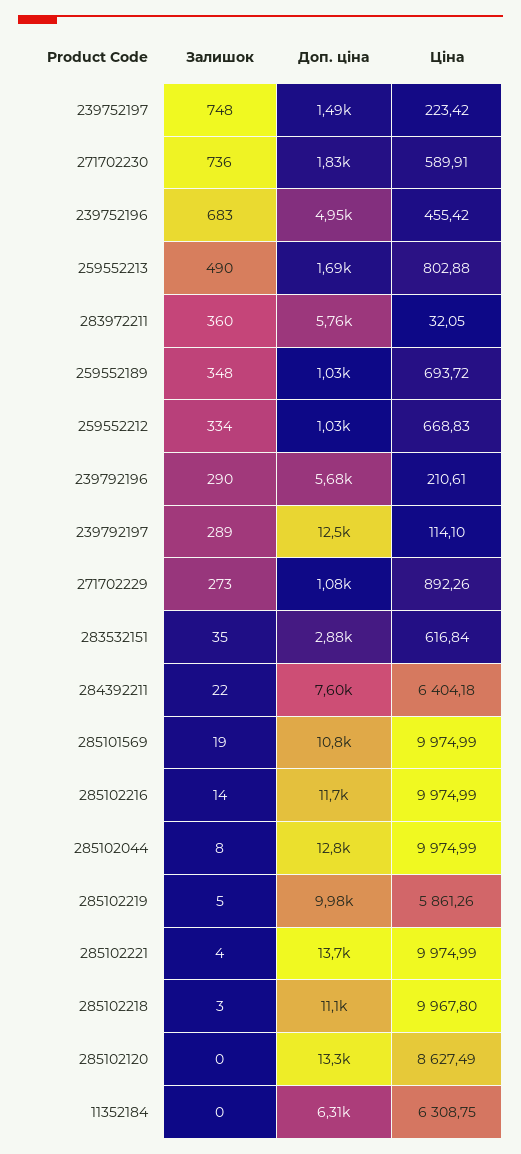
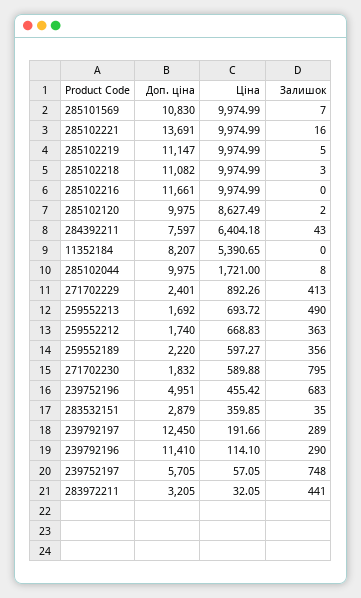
  {
    "Залишок": {
      "239752197": 748,
-     "271702230": 736,
+     "271702230": 795,
      "239752196": 683,
      "259552213": 490,
-     "283972211": 360,
+     "283972211": 441,
-     "259552189": 348,
+     "259552189": 356,
-     "259552212": 334,
+     "259552212": 363,
      "239792196": 290,
      "239792197": 289,
-     "271702229": 273,
+     "271702229": 413,
      "283532151": 35,
-     "284392211": 22,
+     "284392211": 43,
-     "285101569": 19,
+     "285101569": 7,
-     "285102216": 14,
+     "285102216": 0,
      "285102044": 8,
      "285102219": 5,
-     "285102221": 4,
+     "285102221": 16,
      "285102218": 3,
-     "285102120": 0,
+     "285102120": 2,
      "11352184": 0
    },
    "Доп. ціна": {
-     "239752197": 1490,
+     "239752197": 5705,
      "271702230": 1832,
      "239752196": 4951,
      "259552213": 1692,
-     "283972211": 5760,
+     "283972211": 3205,
-     "259552189": 1030,
+     "259552189": 2220,
-     "259552212": 1030,
+     "259552212": 1740,
-     "239792196": 5680,
+     "239792196": 11410,
      "239792197": 12450,
-     "271702229": 1080,
+     "271702229": 2401,
      "283532151": 2879,
      "284392211": 7597,
      "285101569": 10830,
      "285102216": 11661,
-     "285102044": 12800,
+     "285102044": 9975,
-     "285102219": 9980,
+     "285102219": 11147,
      "285102221": 13691,
      "285102218": 11082,
-     "285102120": 13300,
+     "285102120": 9975,
-     "11352184": 6310
+     "11352184": 8207
    },
    "Ціна": {
-     "239752197": 223.42,
+     "239752197": 57.05,
-     "271702230": 589.91,
+     "271702230": 589.88,
      "239752196": 455.42,
-     "259552213": 802.88,
+     "259552213": 693.72,
      "283972211": 32.05,
-     "259552189": 693.72,
+     "259552189": 597.27,
      "259552212": 668.83,
-     "239792196": 210.61,
+     "239792196": 114.1,
-     "239792197": 114.1,
+     "239792197": 191.66,
      "271702229": 892.26,
-     "283532151": 616.84,
+     "283532151": 359.85,
      "284392211": 6404.18,
      "285101569": 9974.99,
      "285102216": 9974.99,
-     "285102044": 9974.99,
+     "285102044": 1721,
-     "285102219": 5861.26,
+     "285102219": 9974.99,
      "285102221": 9974.99,
-     "285102218": 9967.8,
+     "285102218": 9974.99,
      "285102120": 8627.49,
-     "11352184": 6308.75
+     "11352184": 5390.65
    }
  }

